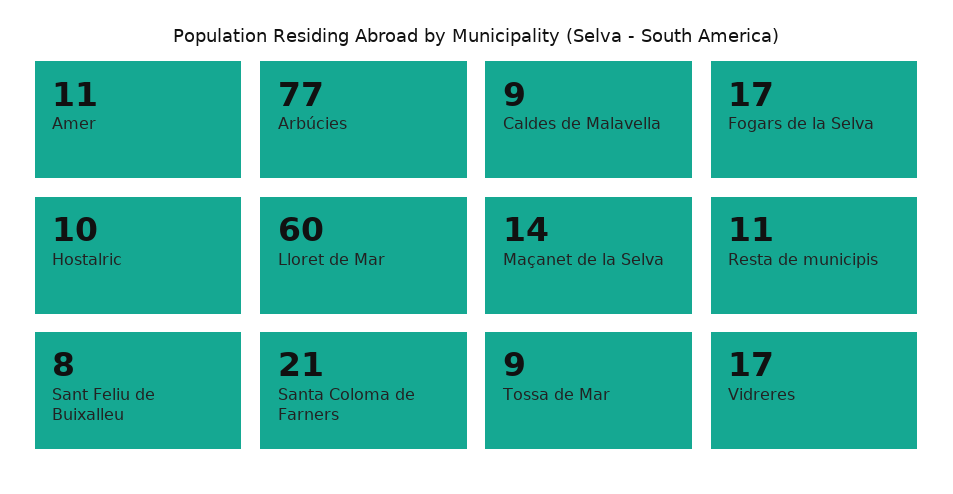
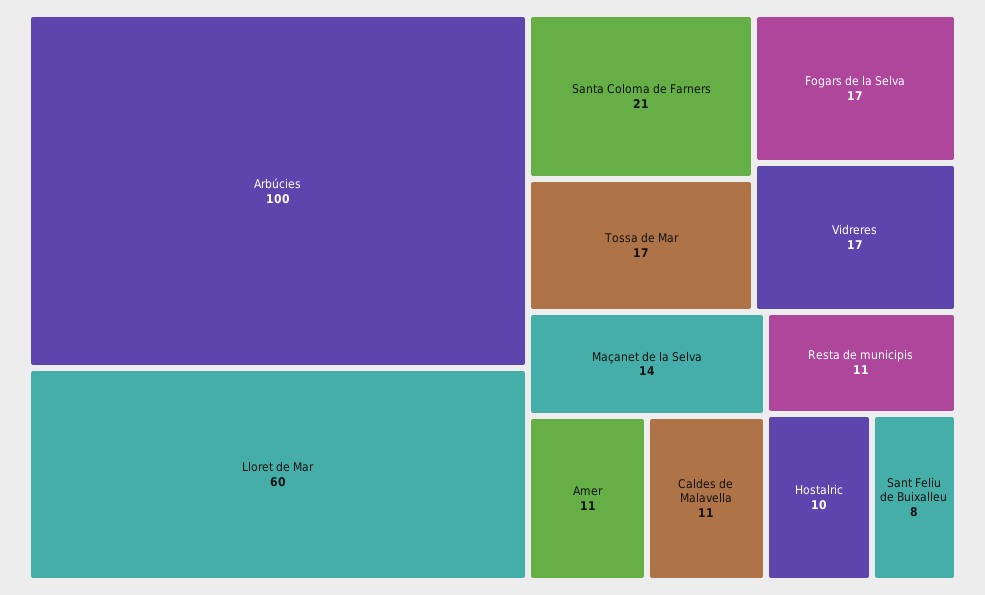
  {
    "Amer": 11,
-   "Arbúcies": 77,
+   "Arbúcies": 100,
-   "Caldes de Malavella": 9,
+   "Caldes de Malavella": 11,
    "Fogars de la Selva": 17,
    "Hostalric": 10,
    "Lloret de Mar": 60,
    "Maçanet de la Selva": 14,
    "Resta de municipis": 11,
    "Sant Feliu de Buixalleu": 8,
    "Santa Coloma de Farners": 21,
-   "Tossa de Mar": 9,
+   "Tossa de Mar": 17,
    "Vidreres": 17
  }

